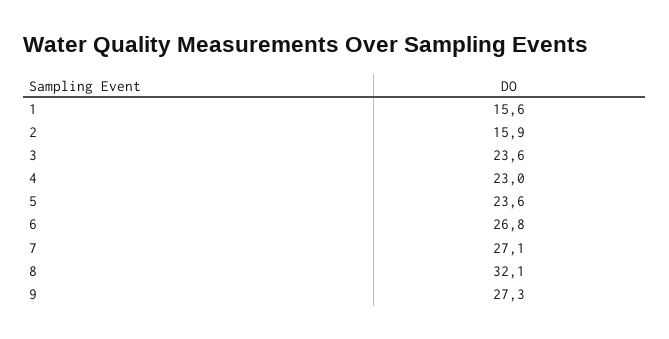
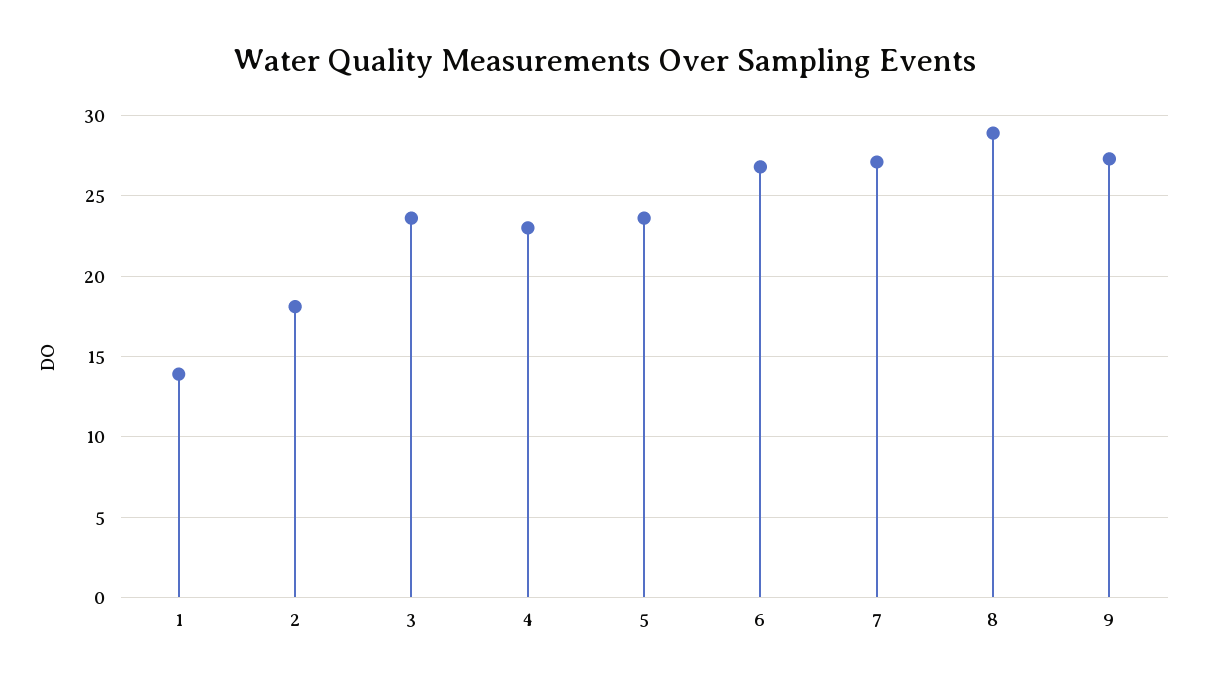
  {
-   "1": 15.6,
+   "1": 14,
-   "2": 15.9,
+   "2": 18,
    "3": 23.6,
    "4": 23,
    "5": 23.6,
    "6": 26.8,
    "7": 27.1,
-   "8": 32.1,
+   "8": 29,
    "9": 27.3
  }

